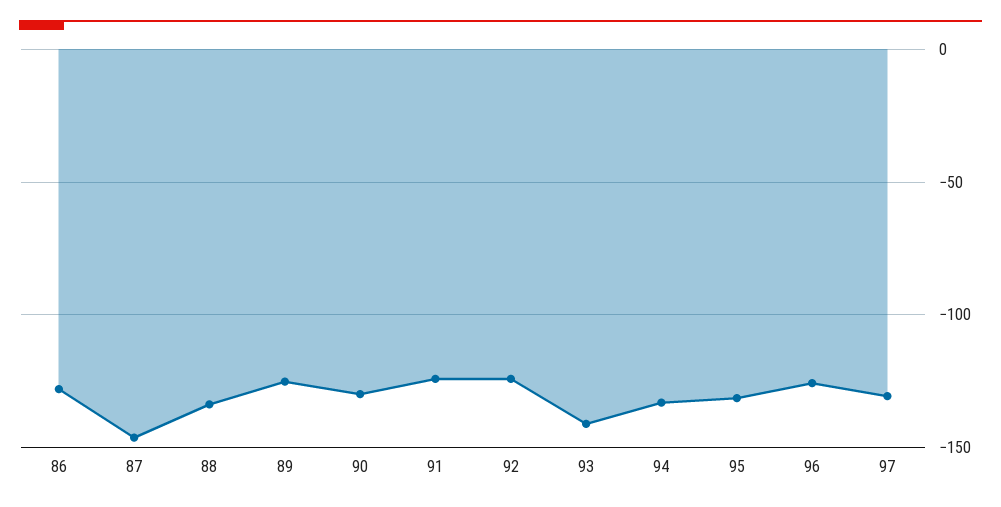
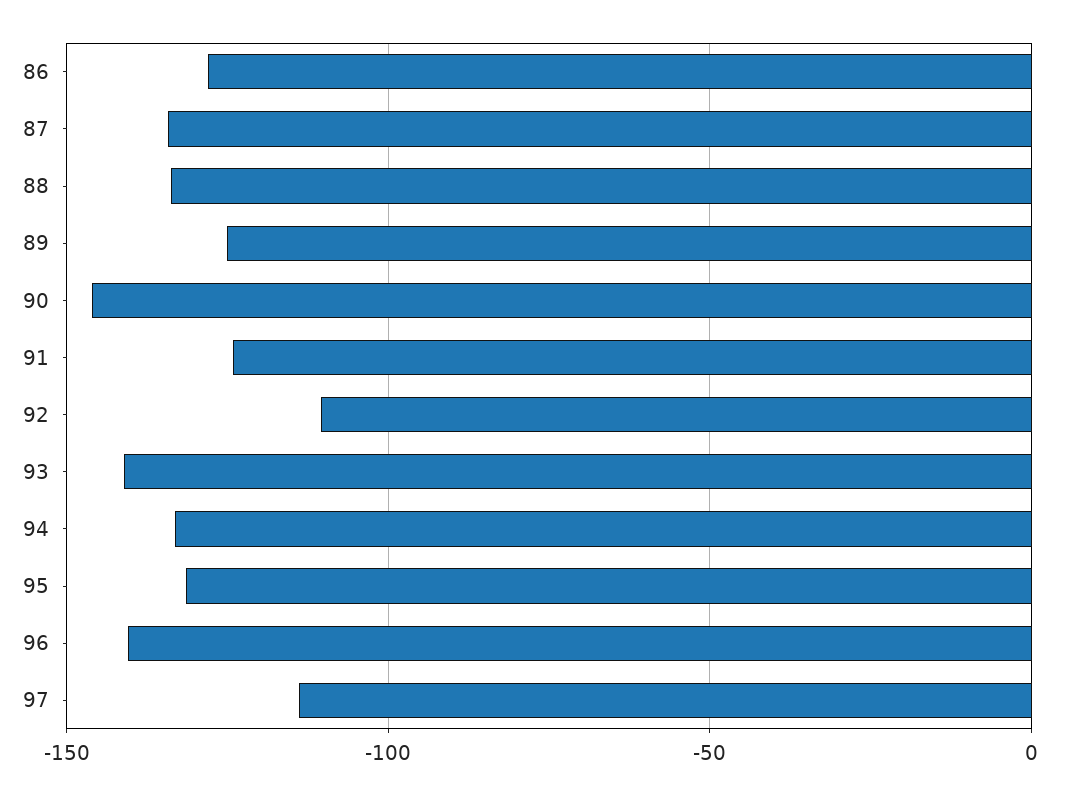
  {
    "86": -130,
-   "87": -145,
+   "87": -135,
    "88": -135,
    "89": -125,
-   "90": -130,
+   "90": -145,
    "91": -125,
-   "92": -125,
+   "92": -110,
    "93": -140,
    "94": -135,
    "95": -130,
-   "96": -125,
+   "96": -140,
-   "97": -130
+   "97": -115
  }

